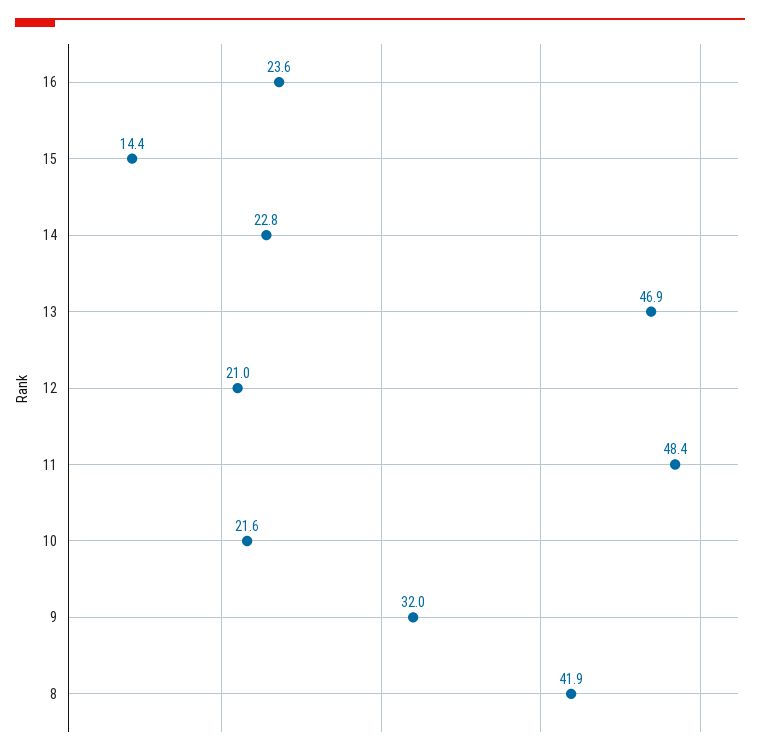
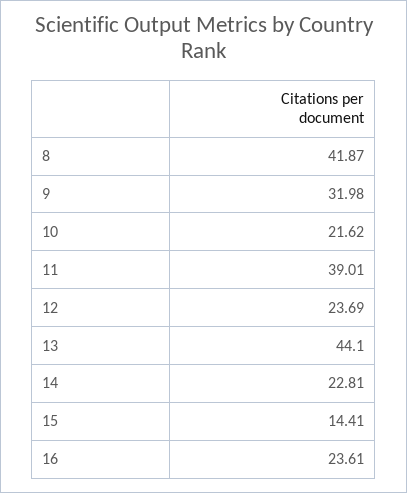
  {
    "16": 23.61,
    "15": 14.41,
    "14": 22.81,
-   "13": 46.9,
+   "13": 44.1,
-   "12": 21,
+   "12": 23.69,
-   "11": 48.4,
+   "11": 39.01,
    "10": 21.62,
    "9": 31.98,
    "8": 41.87
  }

